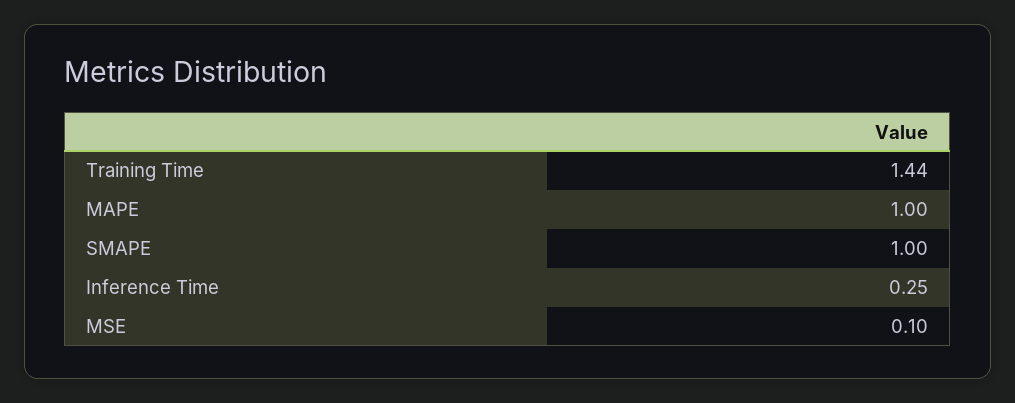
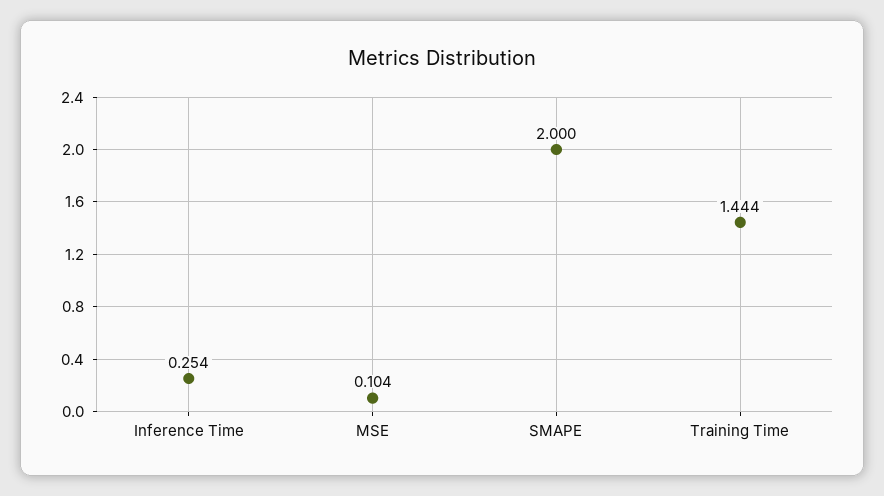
  {
    "Training Time": 1.444,
-   "MAPE": 1,
-   "SMAPE": 1,
+   "SMAPE": 2,
    "Inference Time": 0.254,
    "MSE": 0.104
  }

